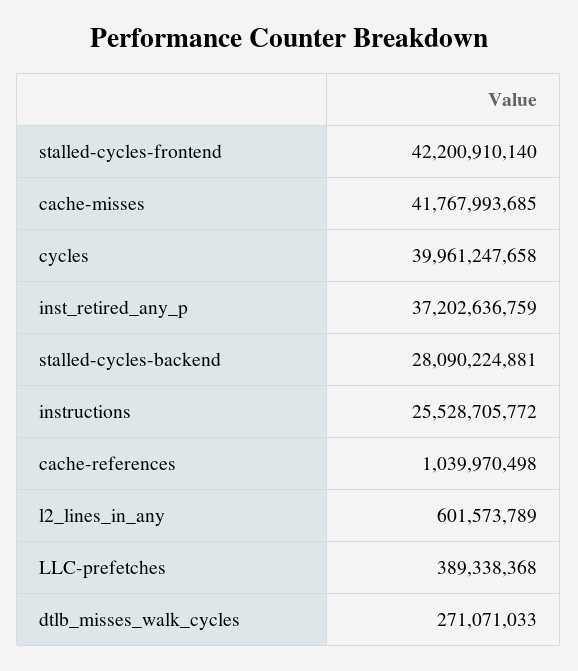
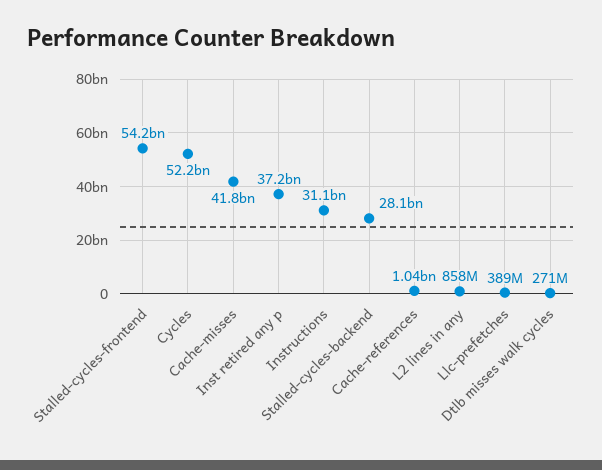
  {
-   "stalled-cycles-frontend": 42200910140,
+   "stalled-cycles-frontend": 54200000000,
    "cache-misses": 41767993685,
-   "cycles": 39961247658,
+   "cycles": 52200000000,
    "inst_retired_any_p": 37202636759,
    "stalled-cycles-backend": 28090224881,
-   "instructions": 25528705772,
+   "instructions": 31100000000,
    "cache-references": 1039970498,
-   "l2_lines_in_any": 601573789,
+   "l2_lines_in_any": 858000000,
    "LLC-prefetches": 389338368,
    "dtlb_misses_walk_cycles": 271071033
  }

